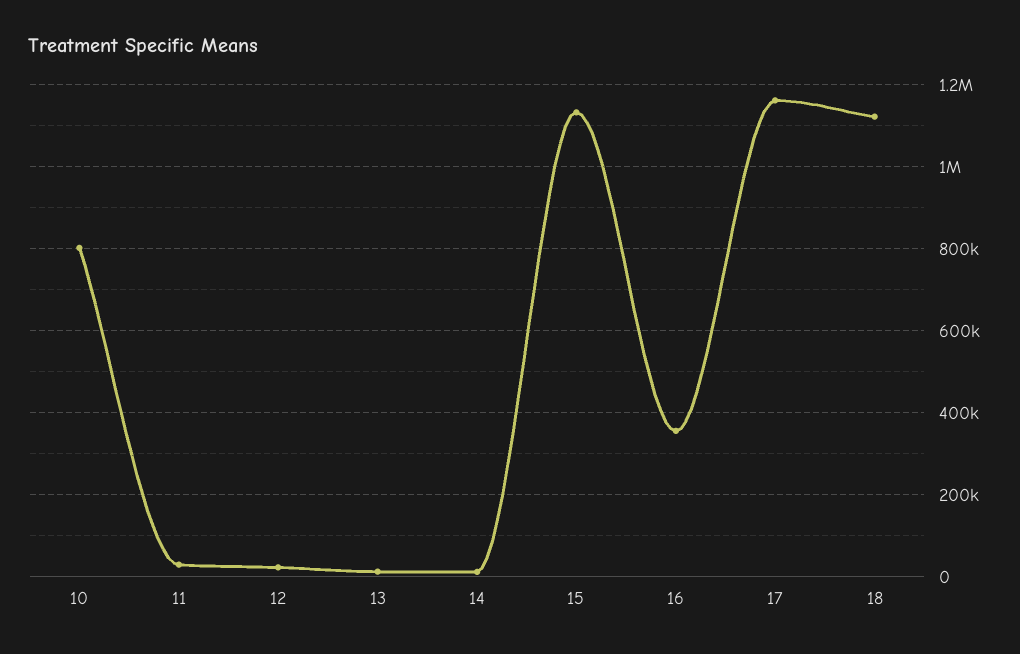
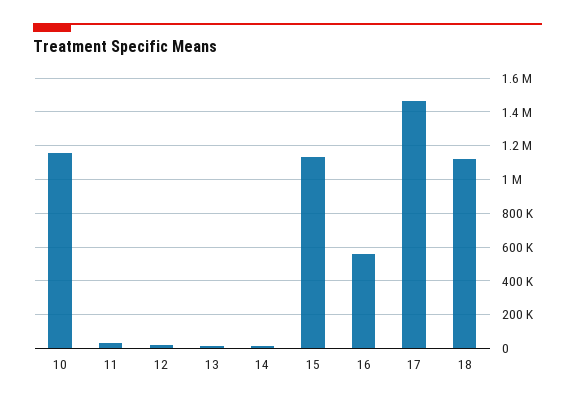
  {
-   "10": 800000,
+   "10": 1150000,
    "11": 20000,
    "12": 20000,
    "13": 20000,
    "14": 20000,
    "15": 1140000,
-   "16": 360000,
+   "16": 550000,
-   "17": 1160000,
+   "17": 1450000,
    "18": 1120000
  }

